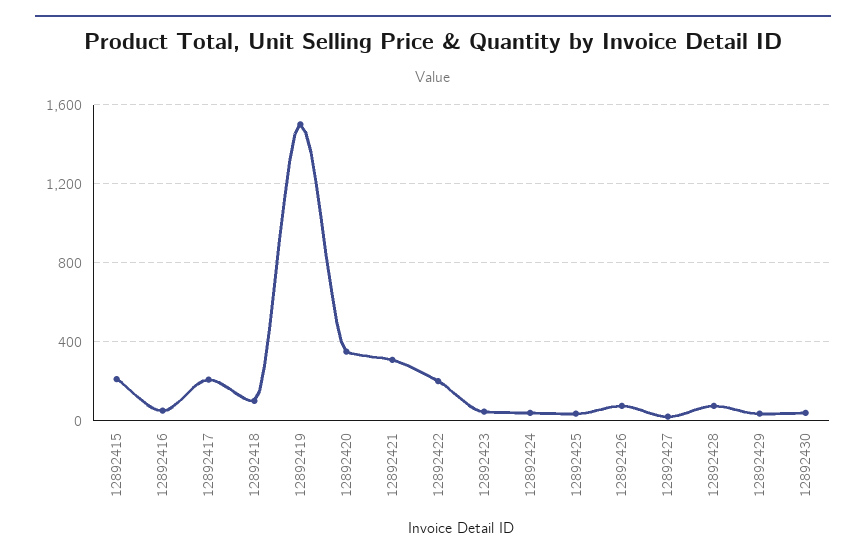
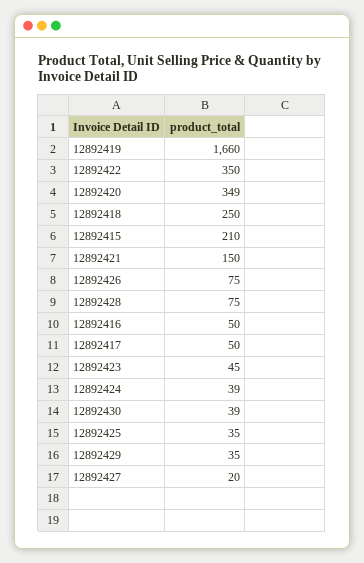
  {
    "12892415": 210,
    "12892416": 50,
-   "12892417": 200,
+   "12892417": 50,
-   "12892418": 100,
+   "12892418": 250,
-   "12892419": 1500,
+   "12892419": 1660,
    "12892420": 349,
-   "12892421": 300,
+   "12892421": 150,
-   "12892422": 200,
+   "12892422": 350,
    "12892423": 45,
    "12892424": 39,
    "12892425": 35,
    "12892426": 75,
    "12892427": 20,
    "12892428": 75,
    "12892429": 35,
    "12892430": 39
  }

